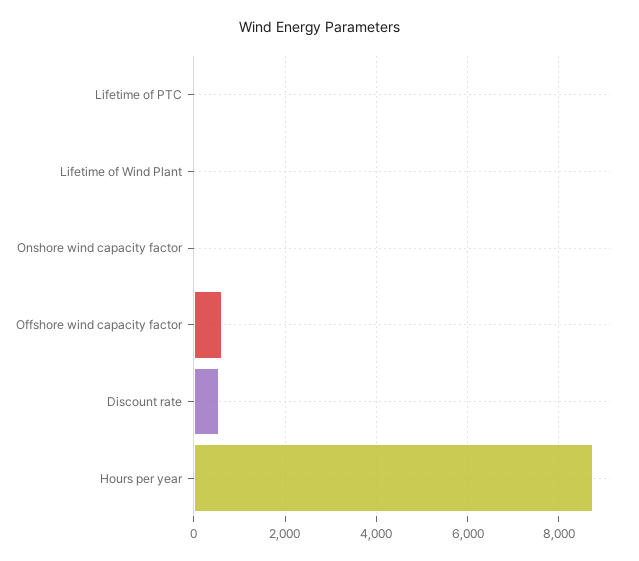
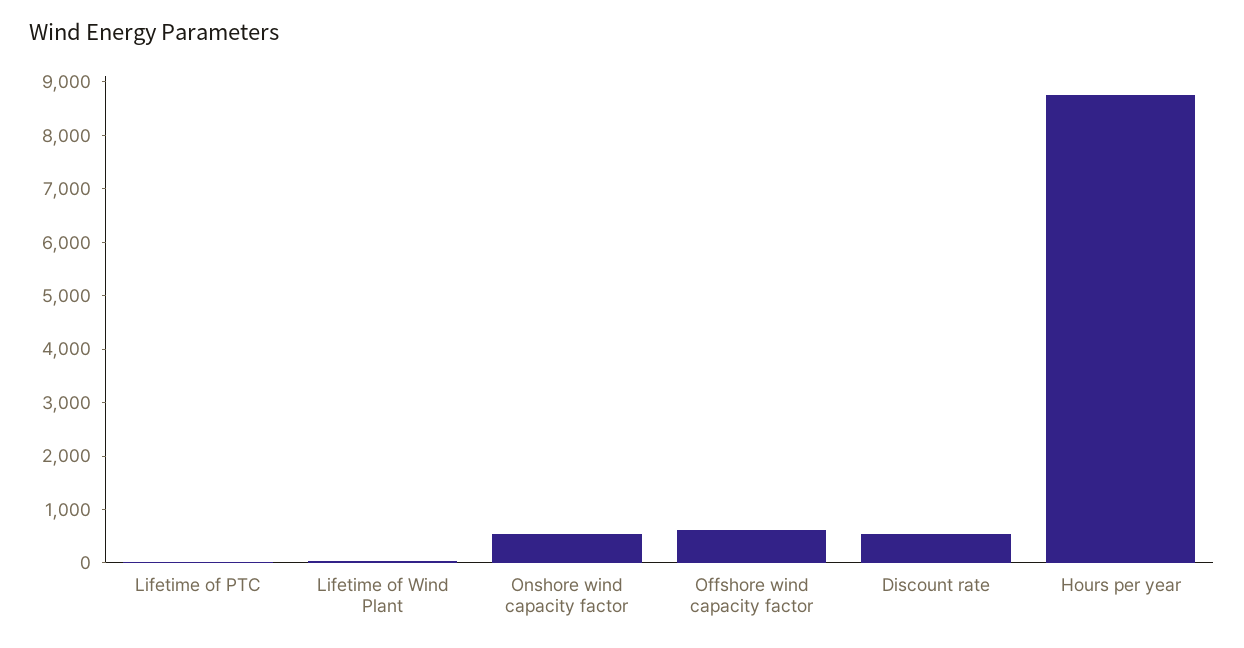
  {
    "Lifetime of PTC": 0,
    "Lifetime of Wind Plant": 0,
-   "Onshore wind capacity factor": 0,
+   "Onshore wind capacity factor": 600,
    "Offshore wind capacity factor": 600,
    "Discount rate": 600,
    "Hours per year": 8800
  }

